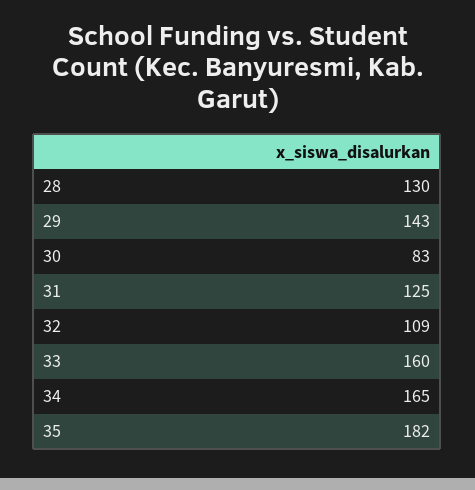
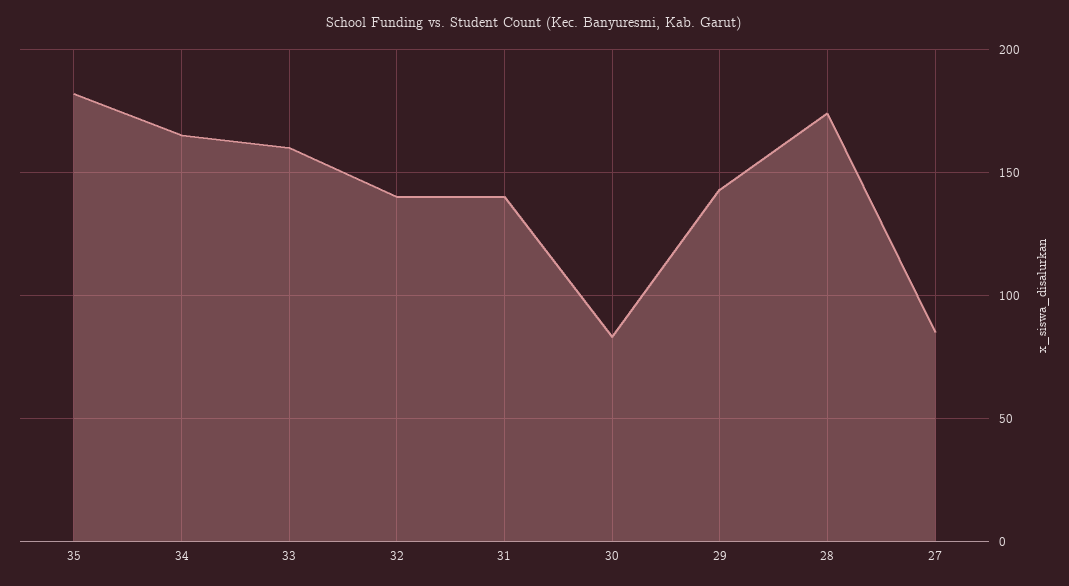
  {
-   "28": 130,
+   "28": 175,
    "29": 143,
    "30": 83,
-   "31": 125,
+   "31": 140,
-   "32": 109,
+   "32": 140,
    "33": 160,
    "34": 165,
-   "35": 182
+   "35": 182,
+   "27": 85
  }

